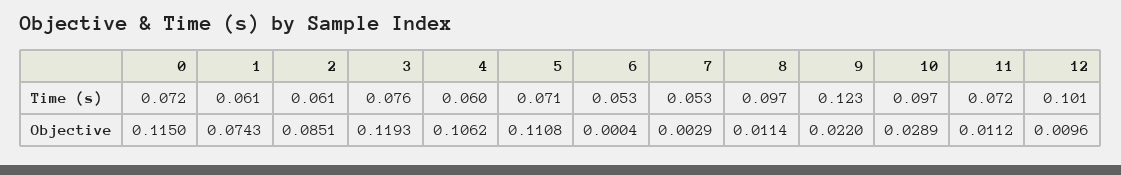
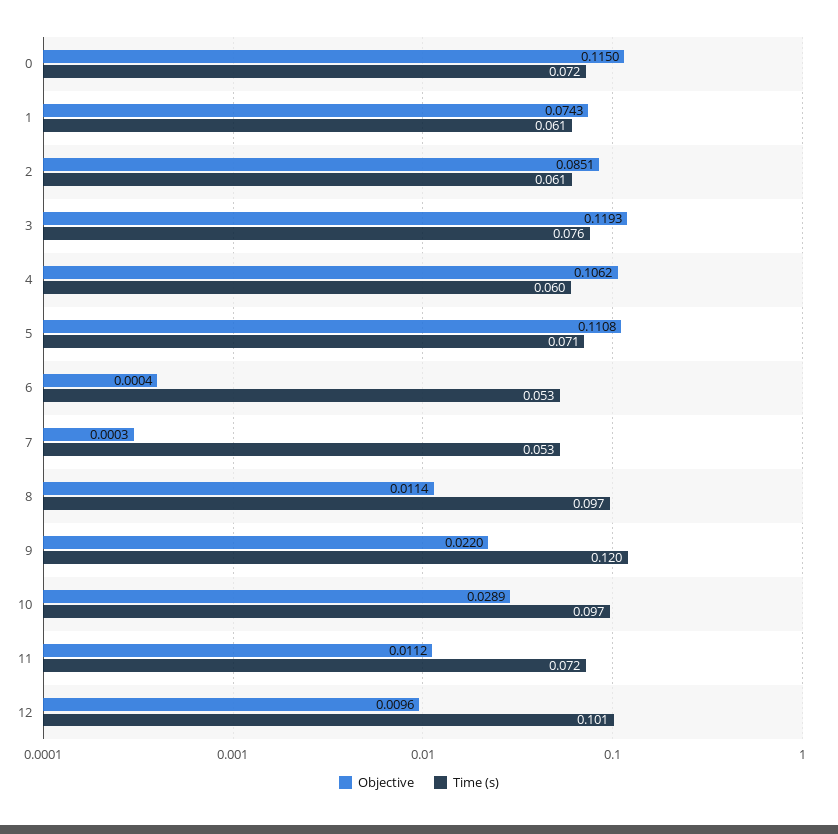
  {
    "Time (s)": {
      "0": 0.072,
      "1": 0.061,
      "2": 0.061,
      "3": 0.076,
      "4": 0.06,
      "5": 0.071,
      "6": 0.053,
      "7": 0.053,
      "8": 0.097,
-     "9": 0.123,
+     "9": 0.12,
      "10": 0.097,
      "11": 0.072,
      "12": 0.101
    },
    "Objective": {
      "0": 0.115,
      "1": 0.0743,
      "2": 0.0851,
      "3": 0.1193,
      "4": 0.1062,
      "5": 0.1108,
      "6": 0.0004,
-     "7": 0.0029,
+     "7": 0.0003,
      "8": 0.0114,
      "9": 0.022,
      "10": 0.0289,
      "11": 0.0112,
      "12": 0.0096
    }
  }

